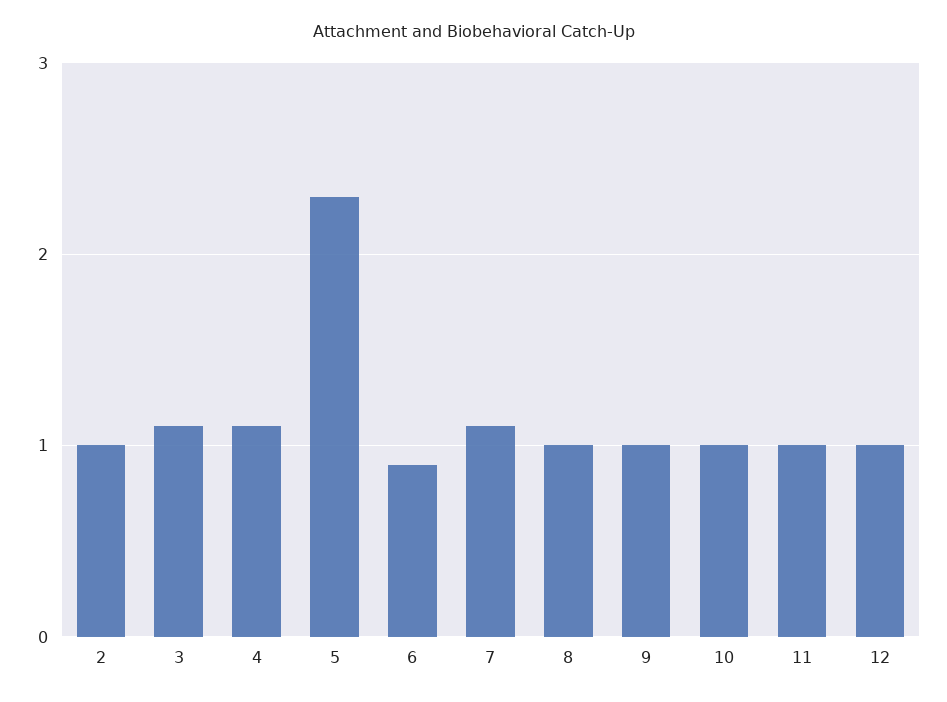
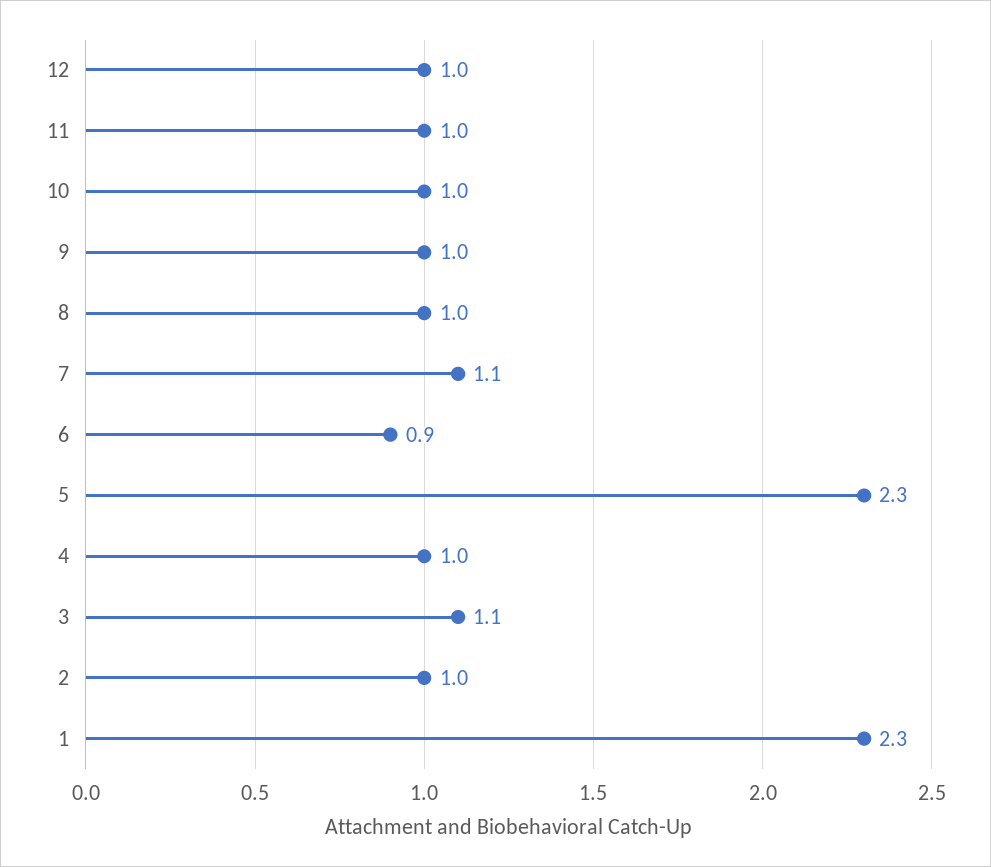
  {
    "2": 1,
    "3": 1.1,
-   "4": 1.1,
+   "4": 1,
    "5": 2.3,
    "6": 0.9,
    "7": 1.1,
    "8": 1,
    "9": 1,
    "10": 1,
    "11": 1,
-   "12": 1
+   "12": 1,
+   "1": 2.3
  }

